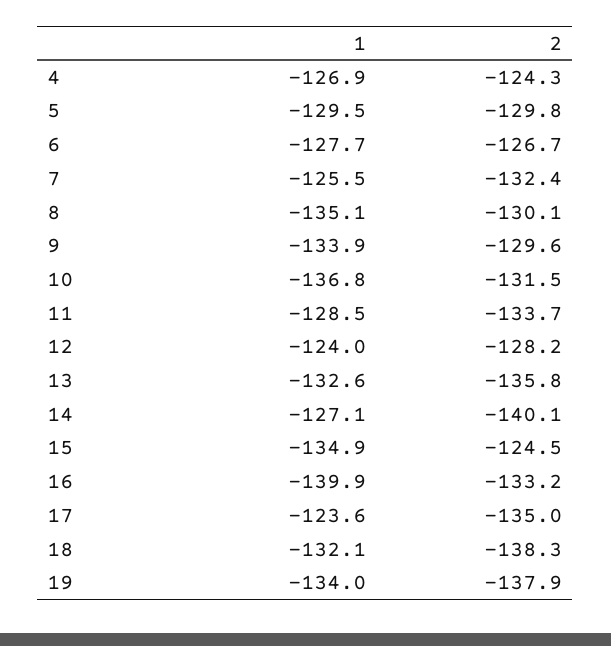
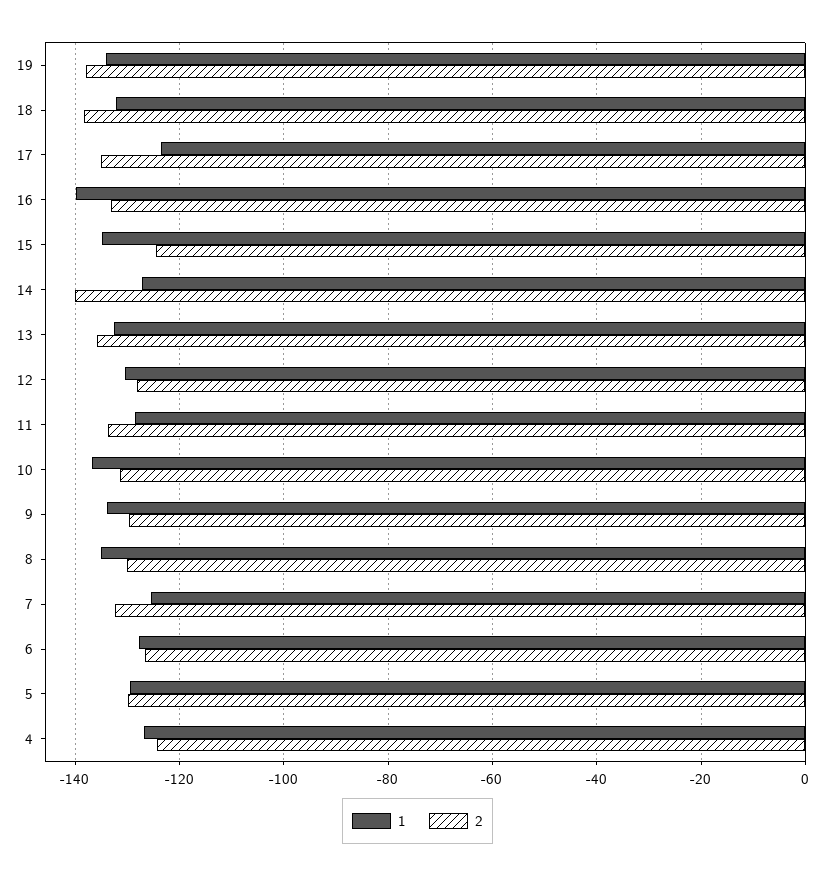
  {
    "1": {
      "4": -126.9,
      "5": -129.5,
      "6": -127.7,
      "7": -125.5,
      "8": -135.1,
      "9": -133.9,
      "10": -136.8,
      "11": -128.5,
-     "12": -124,
+     "12": -130,
      "13": -132.6,
      "14": -127.1,
      "15": -134.9,
      "16": -139.9,
      "17": -123.6,
      "18": -132.1,
      "19": -134
    },
    "2": {
      "4": -124.3,
      "5": -129.8,
      "6": -126.7,
      "7": -132.4,
      "8": -130.1,
      "9": -129.6,
      "10": -131.5,
      "11": -133.7,
      "12": -128.2,
      "13": -135.8,
      "14": -140.1,
      "15": -124.5,
      "16": -133.2,
      "17": -135,
      "18": -138.3,
      "19": -137.9
    }
  }

